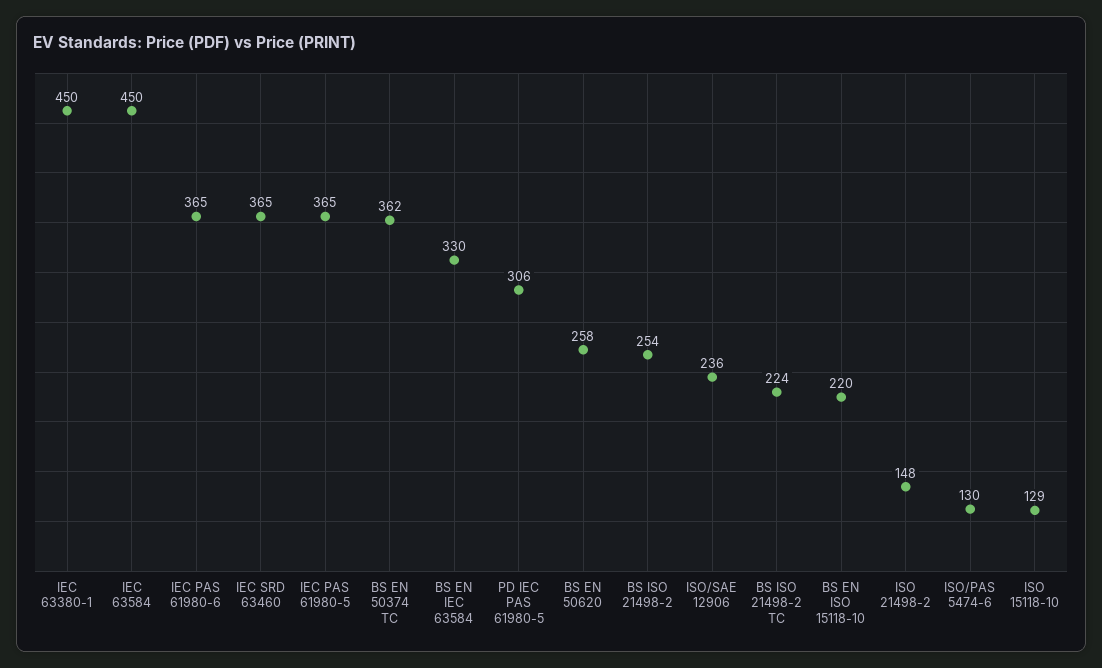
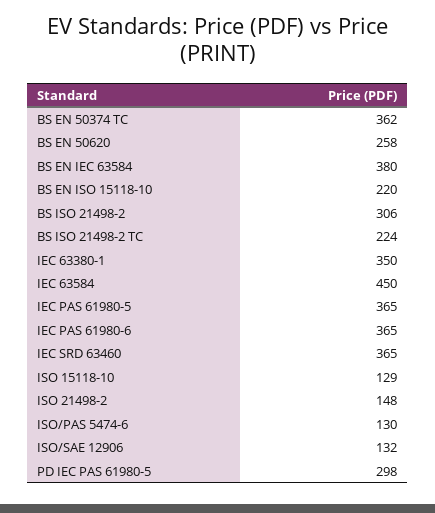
  {
-   "IEC 63380-1": 450,
+   "IEC 63380-1": 350,
    "IEC 63584": 450,
    "IEC PAS 61980-6": 365,
    "IEC SRD 63460": 365,
    "IEC PAS 61980-5": 365,
    "BS EN 50374 TC": 362,
-   "BS EN IEC 63584": 330,
+   "BS EN IEC 63584": 380,
-   "PD IEC PAS 61980-5": 306,
+   "PD IEC PAS 61980-5": 298,
    "BS EN 50620": 258,
-   "BS ISO 21498-2": 254,
+   "BS ISO 21498-2": 306,
-   "ISO/SAE 12906": 236,
+   "ISO/SAE 12906": 132,
    "BS ISO 21498-2 TC": 224,
    "BS EN ISO 15118-10": 220,
    "ISO 21498-2": 148,
    "ISO/PAS 5474-6": 130,
    "ISO 15118-10": 129
  }

